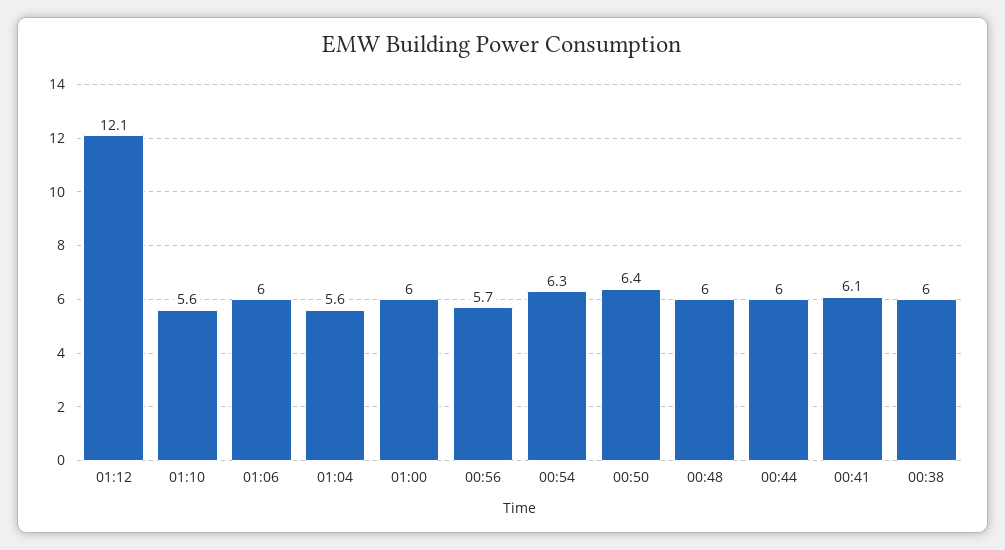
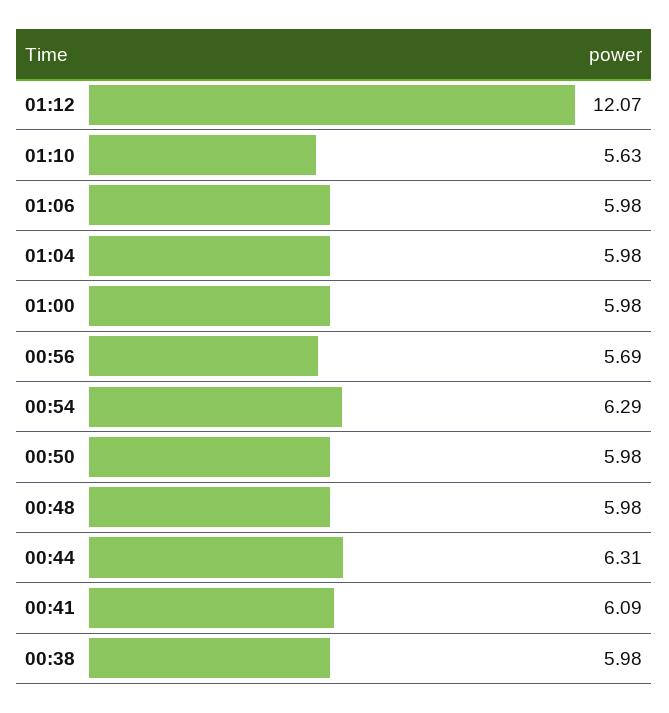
  {
    "01:12": 12.07,
    "01:10": 5.63,
    "01:06": 5.98,
-   "01:04": 5.6,
+   "01:04": 5.98,
    "01:00": 5.98,
    "00:56": 5.69,
    "00:54": 6.29,
-   "00:50": 6.4,
+   "00:50": 5.98,
    "00:48": 5.98,
-   "00:44": 6,
+   "00:44": 6.31,
    "00:41": 6.09,
    "00:38": 5.98
  }

